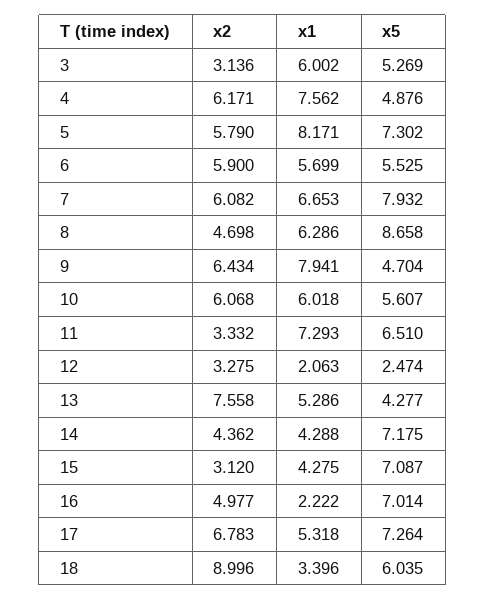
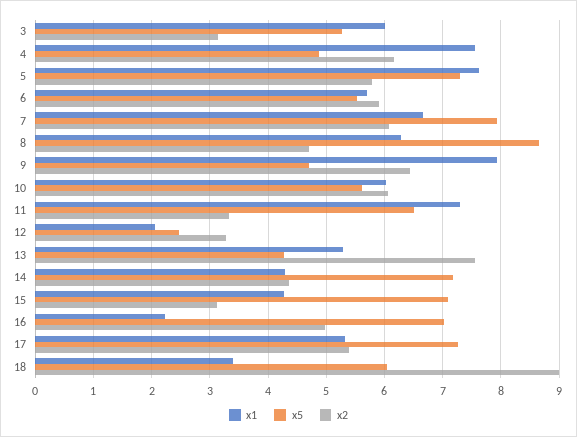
  {
    "x2": {
      "3": 3.136,
      "4": 6.171,
      "5": 5.79,
      "6": 5.9,
      "7": 6.082,
      "8": 4.698,
      "9": 6.434,
      "10": 6.068,
      "11": 3.332,
      "12": 3.275,
      "13": 7.558,
      "14": 4.362,
      "15": 3.12,
      "16": 4.977,
-     "17": 6.783,
+     "17": 5.4,
      "18": 8.996
    },
    "x1": {
      "3": 6.002,
      "4": 7.562,
-     "5": 8.171,
+     "5": 7.6,
      "6": 5.699,
      "7": 6.653,
      "8": 6.286,
      "9": 7.941,
      "10": 6.018,
      "11": 7.293,
      "12": 2.063,
      "13": 5.286,
      "14": 4.288,
      "15": 4.275,
      "16": 2.222,
      "17": 5.318,
      "18": 3.396
    },
    "x5": {
      "3": 5.269,
      "4": 4.876,
      "5": 7.302,
      "6": 5.525,
      "7": 7.932,
      "8": 8.658,
      "9": 4.704,
      "10": 5.607,
      "11": 6.51,
      "12": 2.474,
      "13": 4.277,
      "14": 7.175,
      "15": 7.087,
      "16": 7.014,
      "17": 7.264,
      "18": 6.035
    }
  }

